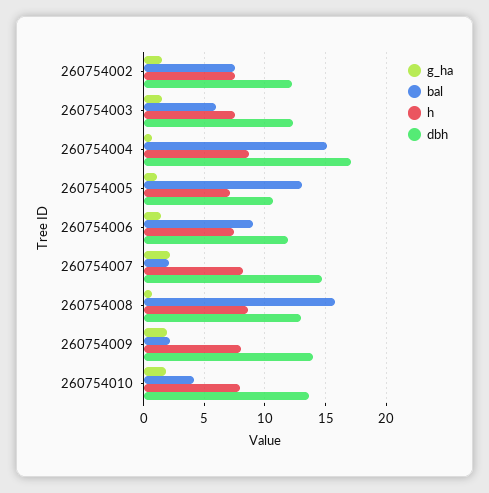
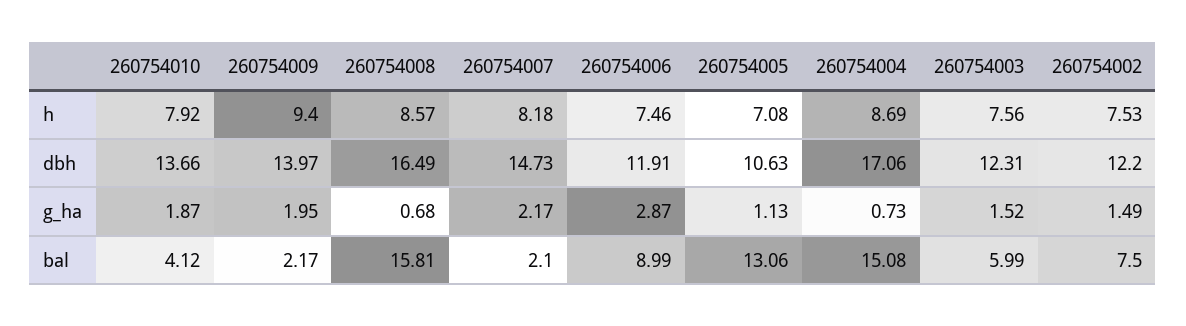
  {
    "g_ha": {
      "260754002": 1.49,
      "260754003": 1.52,
      "260754004": 0.73,
      "260754005": 1.13,
-     "260754006": 1.5,
+     "260754006": 2.87,
      "260754007": 2.17,
      "260754008": 0.68,
      "260754009": 1.95,
      "260754010": 1.87
    },
    "bal": {
      "260754002": 7.5,
      "260754003": 5.99,
      "260754004": 15.08,
      "260754005": 13.06,
      "260754006": 8.99,
      "260754007": 2.1,
      "260754008": 15.81,
      "260754009": 2.17,
      "260754010": 4.12
    },
    "h": {
      "260754002": 7.53,
      "260754003": 7.56,
      "260754004": 8.69,
      "260754005": 7.08,
      "260754006": 7.46,
      "260754007": 8.18,
      "260754008": 8.57,
-     "260754009": 8,
+     "260754009": 9.4,
      "260754010": 7.92
    },
    "dbh": {
      "260754002": 12.2,
      "260754003": 12.31,
      "260754004": 17.06,
      "260754005": 10.63,
      "260754006": 11.91,
      "260754007": 14.73,
-     "260754008": 13,
+     "260754008": 16.49,
      "260754009": 13.97,
      "260754010": 13.66
    }
  }

